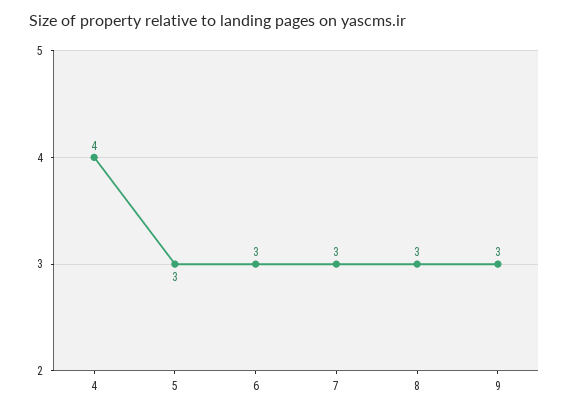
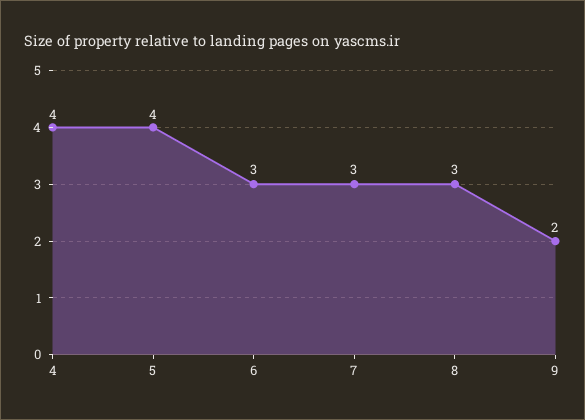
  {
    "4": 4,
-   "5": 3,
+   "5": 4,
    "6": 3,
    "7": 3,
    "8": 3,
-   "9": 3
+   "9": 2
  }

